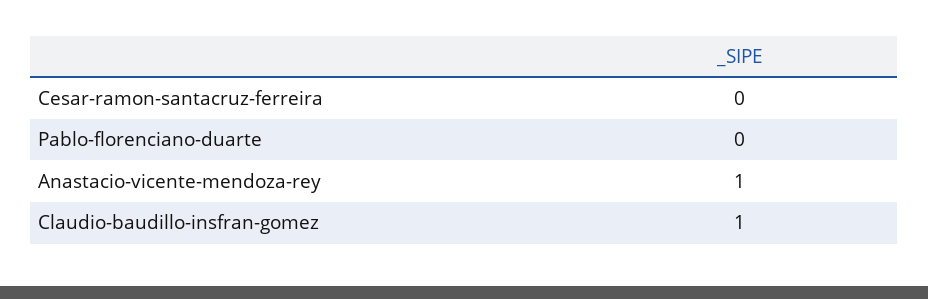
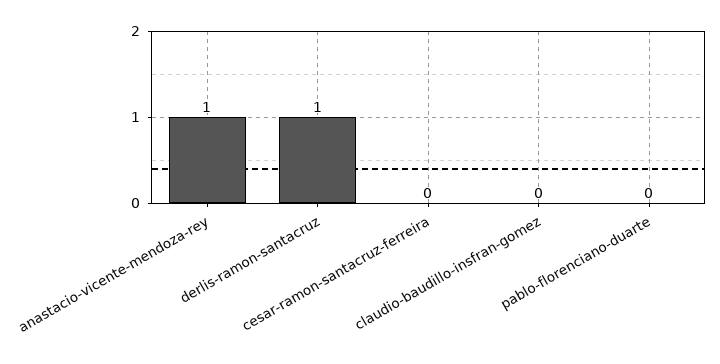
  {
    "Cesar-ramon-santacruz-ferreira": 0,
    "Pablo-florenciano-duarte": 0,
    "Anastacio-vicente-mendoza-rey": 1,
-   "Claudio-baudillo-insfran-gomez": 1
+   "Claudio-baudillo-insfran-gomez": 0,
+   "derlis-ramon-santacruz": 1
  }

